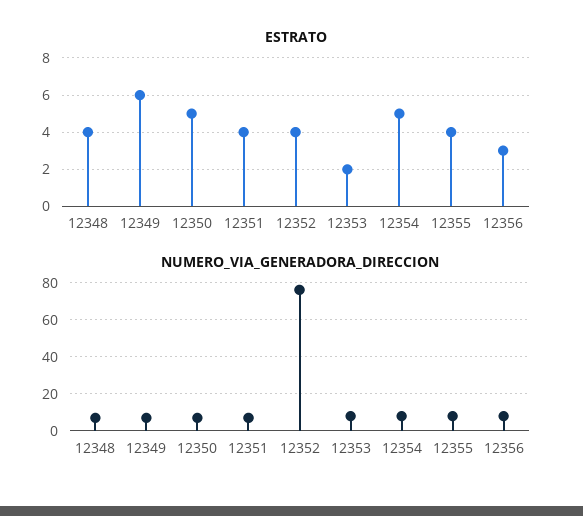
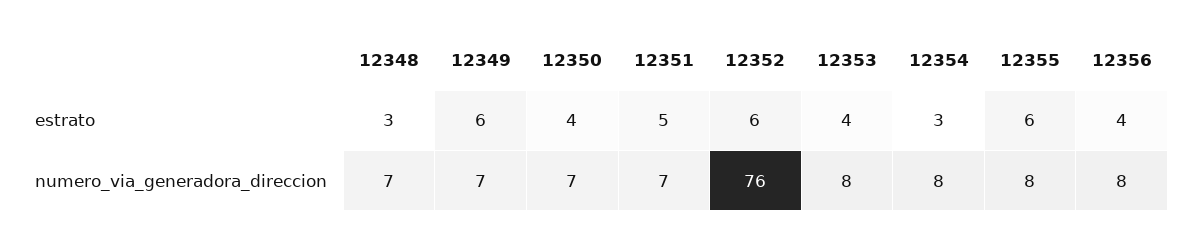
  {
    "ESTRATO": {
-     "12348": 4,
+     "12348": 3,
      "12349": 6,
-     "12350": 5,
+     "12350": 4,
-     "12351": 4,
+     "12351": 5,
-     "12352": 4,
+     "12352": 6,
-     "12353": 2,
+     "12353": 4,
-     "12354": 5,
+     "12354": 3,
-     "12355": 4,
+     "12355": 6,
-     "12356": 3
+     "12356": 4
    },
    "NUMERO_VIA_GENERADORA_DIRECCION": {
      "12348": 7,
      "12349": 7,
      "12350": 7,
      "12351": 7,
      "12352": 76,
      "12353": 8,
      "12354": 8,
      "12355": 8,
      "12356": 8
    }
  }

